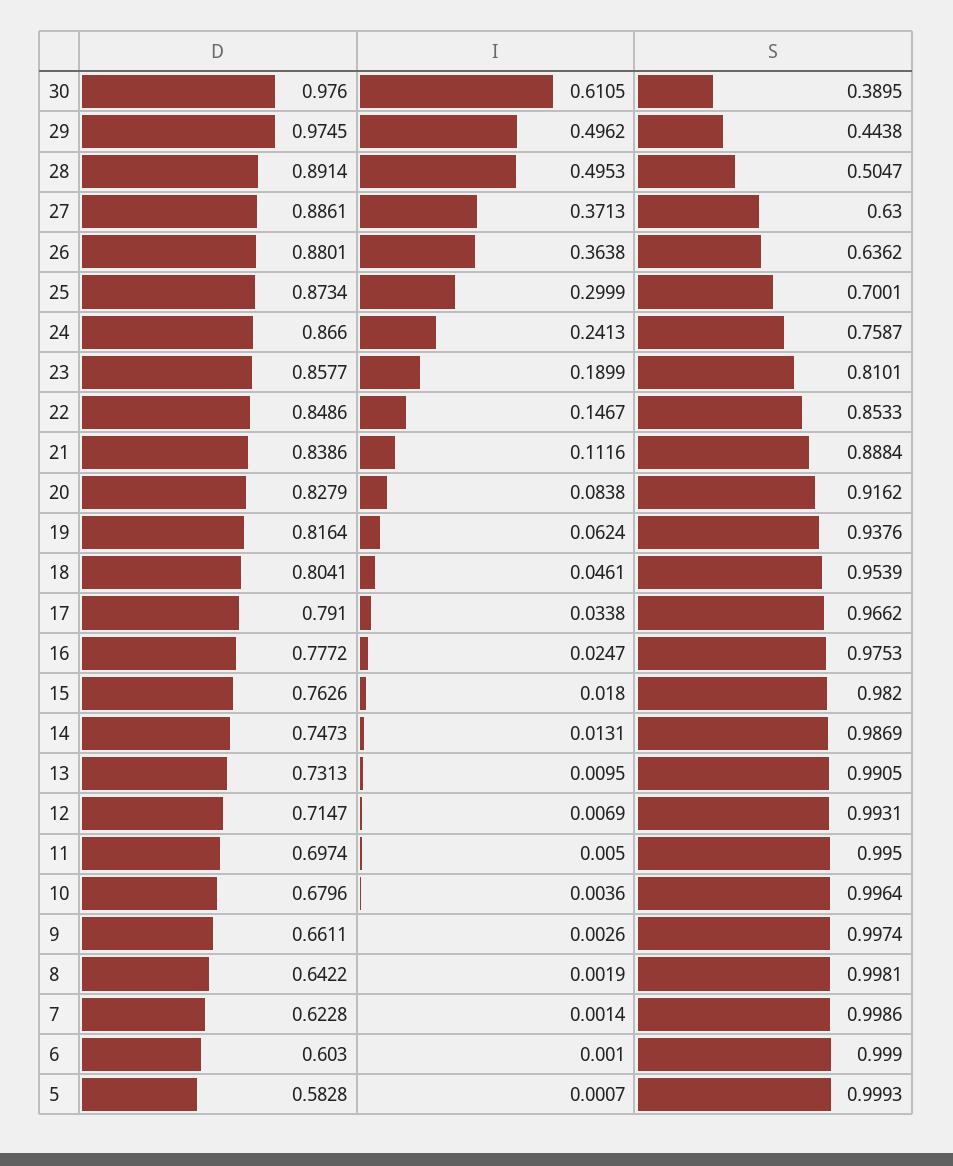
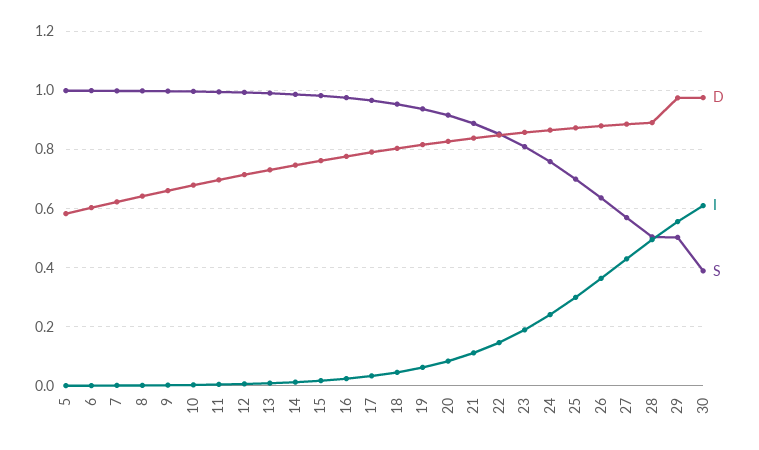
  {
    "D": {
      "30": 0.976,
      "29": 0.9745,
      "28": 0.8914,
      "27": 0.8861,
      "26": 0.8801,
      "25": 0.8734,
      "24": 0.866,
      "23": 0.8577,
      "22": 0.8486,
      "21": 0.8386,
      "20": 0.8279,
      "19": 0.8164,
      "18": 0.8041,
      "17": 0.791,
      "16": 0.7772,
      "15": 0.7626,
      "14": 0.7473,
      "13": 0.7313,
      "12": 0.7147,
      "11": 0.6974,
      "10": 0.6796,
      "9": 0.6611,
      "8": 0.6422,
      "7": 0.6228,
      "6": 0.603,
      "5": 0.5828
    },
    "I": {
      "30": 0.6105,
-     "29": 0.4962,
+     "29": 0.55,
      "28": 0.4953,
-     "27": 0.3713,
+     "27": 0.425,
      "26": 0.3638,
      "25": 0.2999,
      "24": 0.2413,
      "23": 0.1899,
      "22": 0.1467,
      "21": 0.1116,
      "20": 0.0838,
      "19": 0.0624,
      "18": 0.0461,
      "17": 0.0338,
      "16": 0.0247,
      "15": 0.018,
      "14": 0.0131,
      "13": 0.0095,
      "12": 0.0069,
      "11": 0.005,
      "10": 0.0036,
      "9": 0.0026,
      "8": 0.0019,
      "7": 0.0014,
      "6": 0.001,
      "5": 0.0007
    },
    "S": {
      "30": 0.3895,
-     "29": 0.4438,
+     "29": 0.5,
      "28": 0.5047,
-     "27": 0.63,
+     "27": 0.575,
      "26": 0.6362,
      "25": 0.7001,
      "24": 0.7587,
      "23": 0.8101,
      "22": 0.8533,
      "21": 0.8884,
      "20": 0.9162,
      "19": 0.9376,
      "18": 0.9539,
      "17": 0.9662,
      "16": 0.9753,
      "15": 0.982,
      "14": 0.9869,
      "13": 0.9905,
      "12": 0.9931,
      "11": 0.995,
      "10": 0.9964,
      "9": 0.9974,
      "8": 0.9981,
      "7": 0.9986,
      "6": 0.999,
      "5": 0.9993
    }
  }

